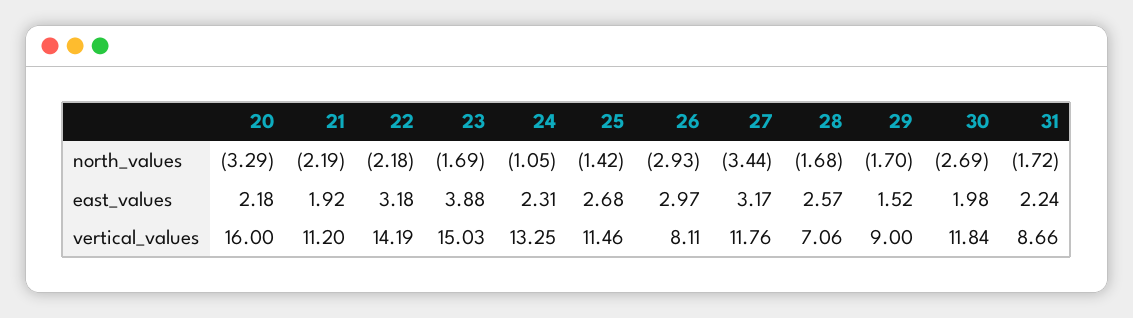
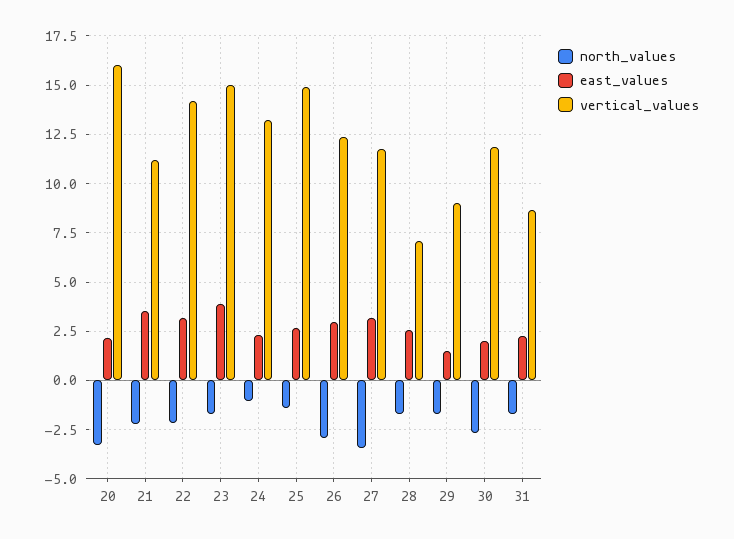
  {
    "north_values": {
      "20": -3.29,
      "21": -2.19,
      "22": -2.18,
      "23": -1.69,
      "24": -1.05,
      "25": -1.42,
      "26": -2.93,
      "27": -3.44,
      "28": -1.68,
      "29": -1.7,
      "30": -2.69,
      "31": -1.72
    },
    "east_values": {
      "20": 2.18,
-     "21": 1.92,
+     "21": 3.5,
      "22": 3.18,
      "23": 3.88,
      "24": 2.31,
      "25": 2.68,
      "26": 2.97,
      "27": 3.17,
      "28": 2.57,
      "29": 1.52,
      "30": 1.98,
      "31": 2.24
    },
    "vertical_values": {
      "20": 16,
      "21": 11.2,
      "22": 14.19,
      "23": 15.03,
      "24": 13.25,
-     "25": 11.46,
+     "25": 15,
-     "26": 8.11,
+     "26": 12.5,
      "27": 11.76,
      "28": 7.06,
      "29": 9,
      "30": 11.84,
      "31": 8.66
    }
  }

